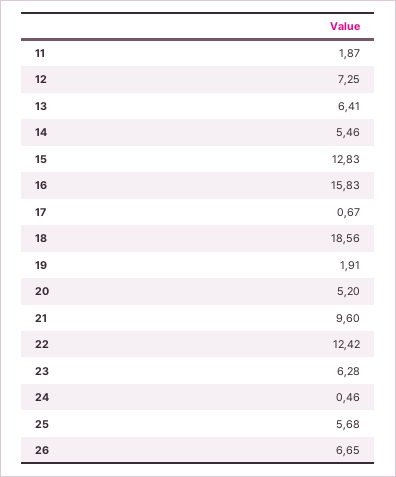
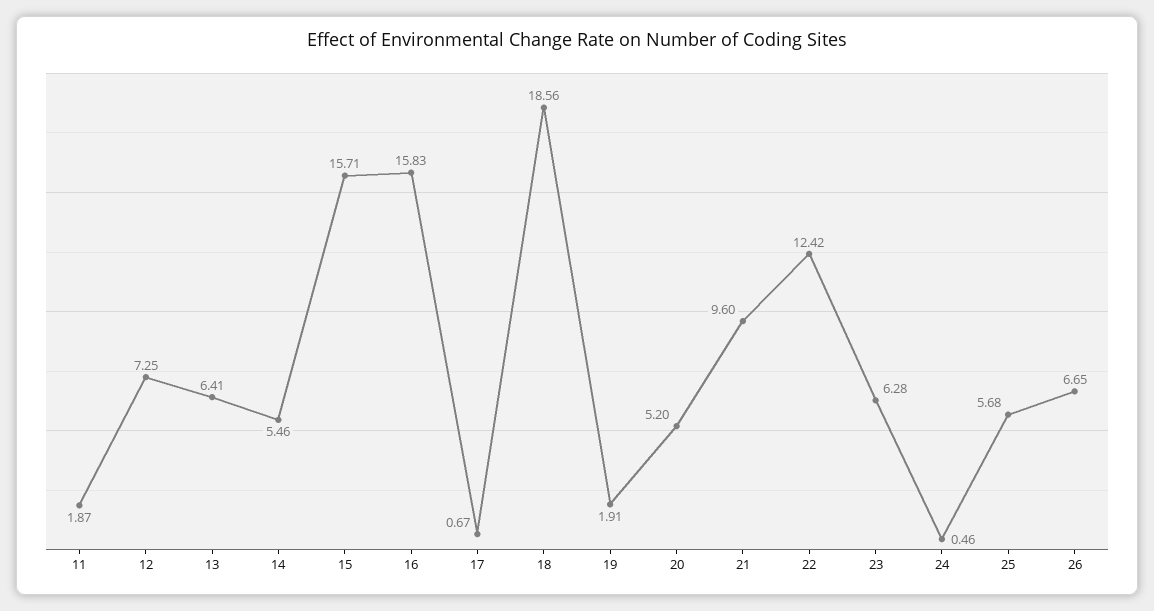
  {
    "11": 1.87,
    "12": 7.25,
    "13": 6.41,
    "14": 5.46,
-   "15": 12.83,
+   "15": 15.71,
    "16": 15.83,
    "17": 0.67,
    "18": 18.56,
    "19": 1.91,
    "20": 5.2,
    "21": 9.6,
    "22": 12.42,
    "23": 6.28,
    "24": 0.46,
    "25": 5.68,
    "26": 6.65
  }

